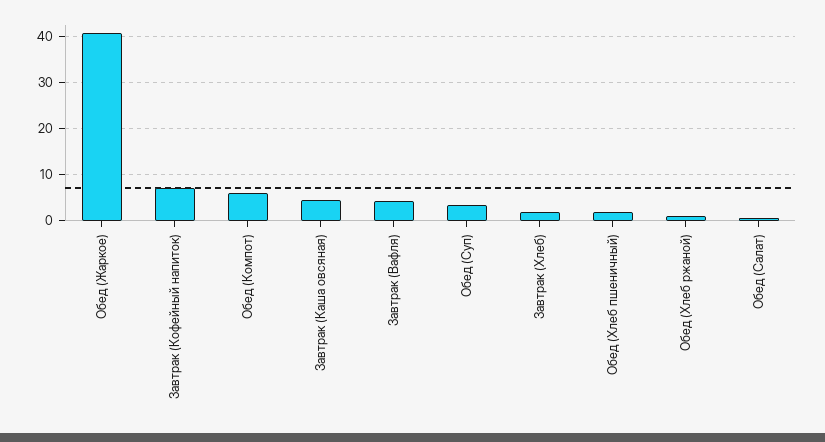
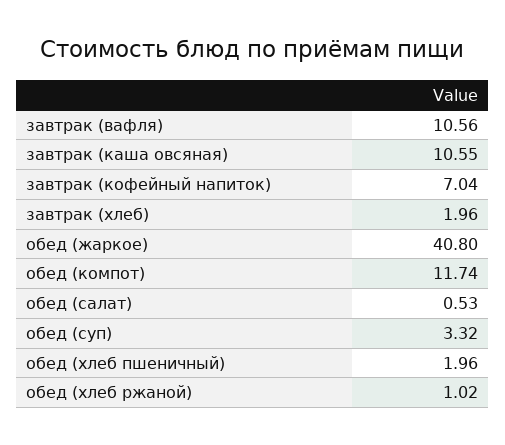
  {
    "Обед (Жаркое)": 40.8,
    "Завтрак (Кофейный напиток)": 7.04,
-   "Обед (Компот)": 6,
+   "Обед (Компот)": 11.74,
-   "Завтрак (Каша овсяная)": 4,
+   "Завтрак (Каша овсяная)": 10.55,
-   "Завтрак (Вафля)": 4,
+   "Завтрак (Вафля)": 10.56,
    "Обед (Суп)": 3.32,
    "Завтрак (Хлеб)": 1.96,
    "Обед (Хлеб пшеничный)": 1.96,
    "Обед (Хлеб ржаной)": 1.02,
    "Обед (Салат)": 0.53
  }

